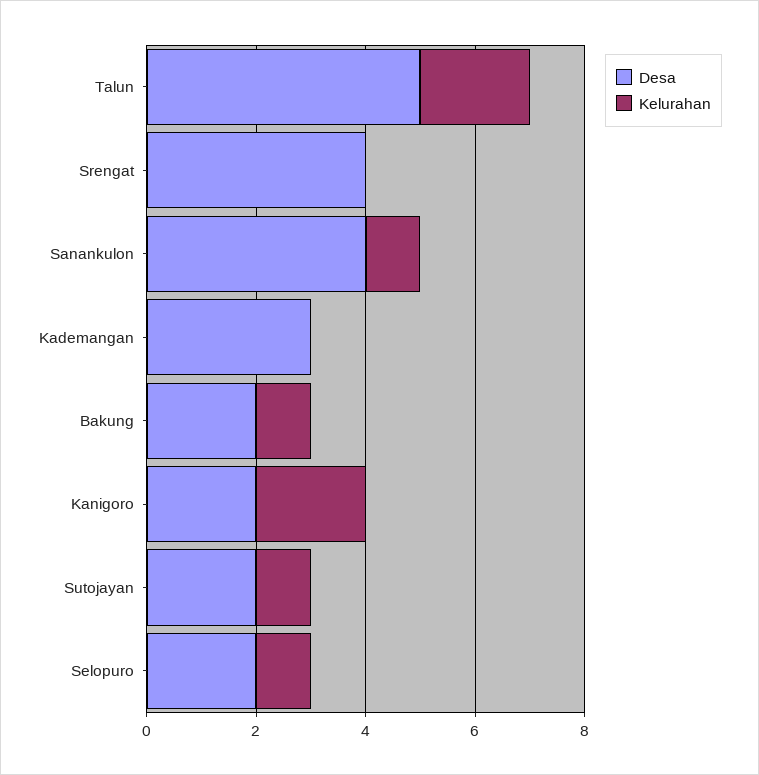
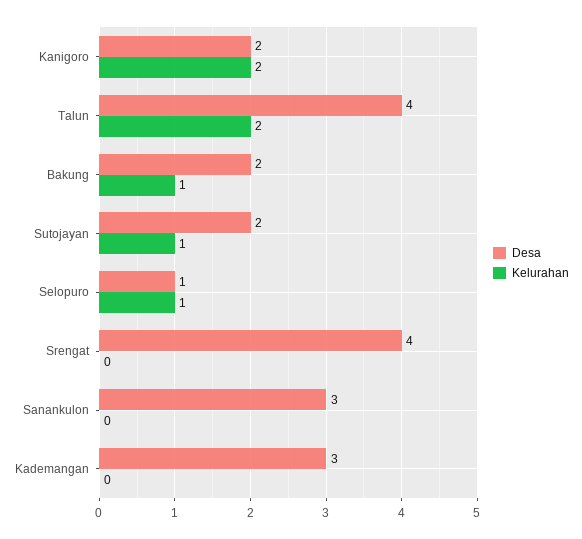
  {
    "Desa": {
-     "Talun": 5,
+     "Talun": 4,
      "Srengat": 4,
-     "Sanankulon": 4,
+     "Sanankulon": 3,
      "Kademangan": 3,
      "Bakung": 2,
      "Kanigoro": 2,
      "Sutojayan": 2,
-     "Selopuro": 2
+     "Selopuro": 1
    },
    "Kelurahan": {
      "Talun": 2,
      "Srengat": 0,
-     "Sanankulon": 1,
+     "Sanankulon": 0,
      "Kademangan": 0,
      "Bakung": 1,
      "Kanigoro": 2,
      "Sutojayan": 1,
      "Selopuro": 1
    }
  }

